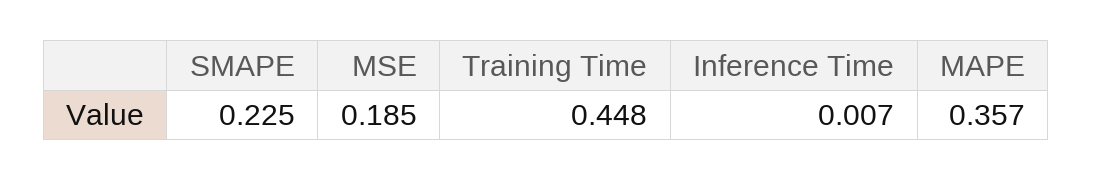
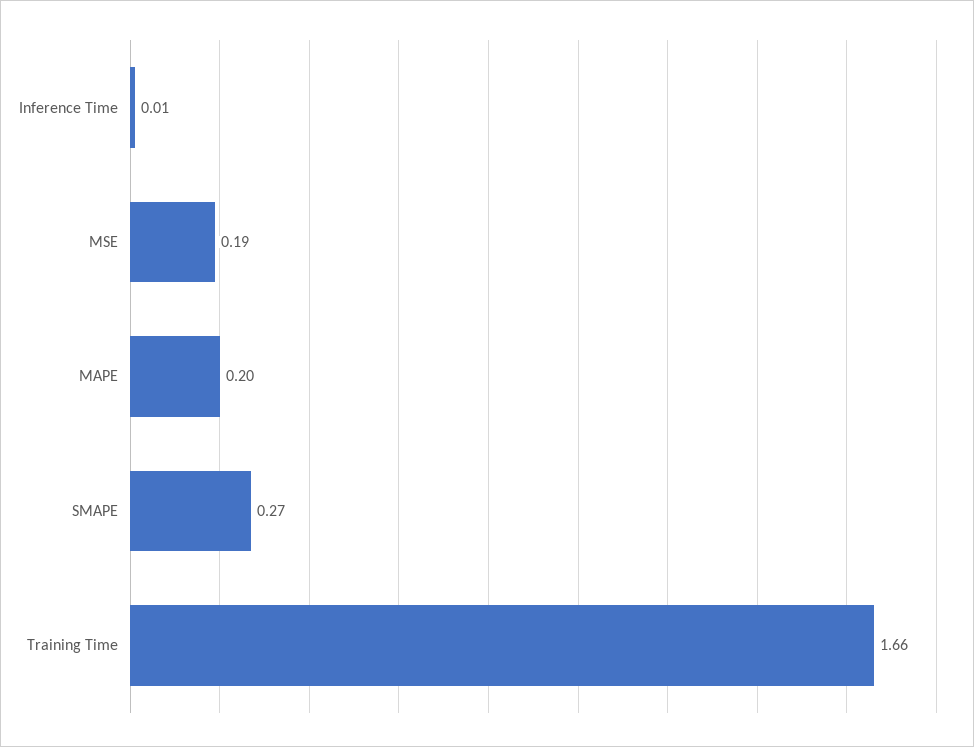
  {
-   "SMAPE": 0.225,
+   "SMAPE": 0.27,
    "MSE": 0.185,
-   "Training Time": 0.448,
+   "Training Time": 1.66,
    "Inference Time": 0.007,
-   "MAPE": 0.357
+   "MAPE": 0.2
  }

